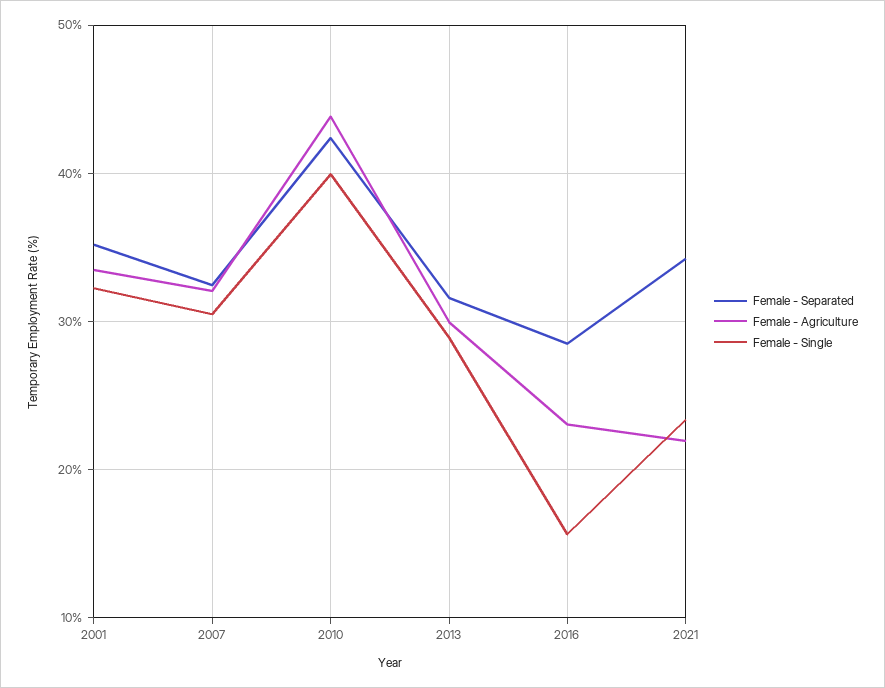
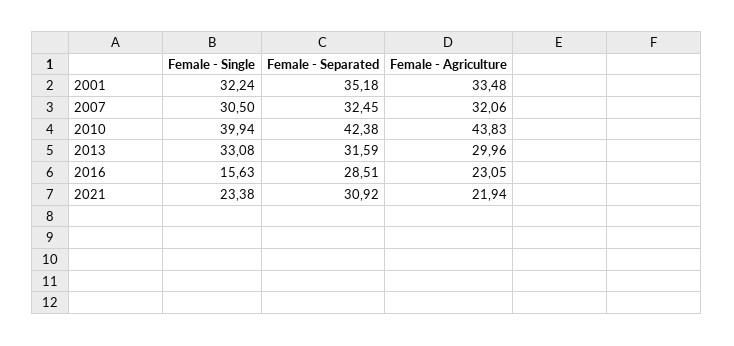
  {
    "Female - Separated": {
      "2001": 35.18,
      "2007": 32.45,
      "2010": 42.38,
      "2013": 31.59,
      "2016": 28.51,
-     "2021": 34
+     "2021": 30.92
    },
    "Female - Agriculture": {
      "2001": 33.48,
      "2007": 32.06,
      "2010": 43.83,
      "2013": 29.96,
      "2016": 23.05,
      "2021": 21.94
    },
    "Female - Single": {
      "2001": 32.24,
      "2007": 30.5,
      "2010": 39.94,
-     "2013": 29,
+     "2013": 33.08,
      "2016": 15.63,
      "2021": 23.38
    }
  }

